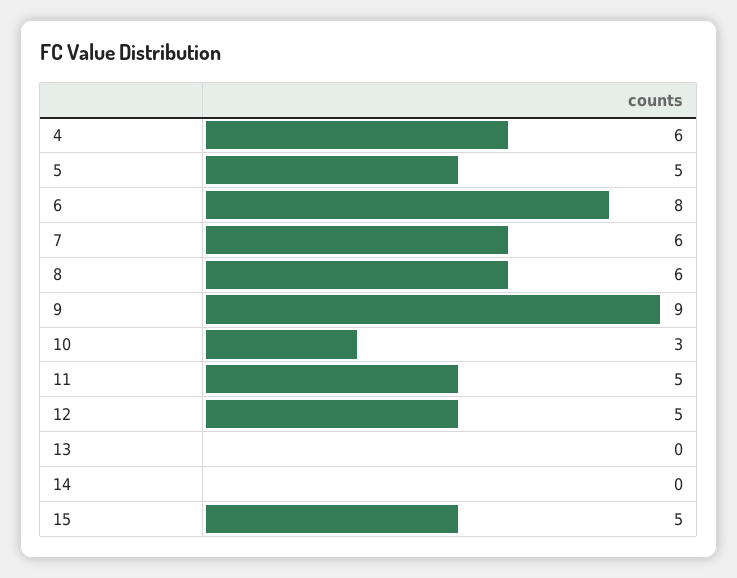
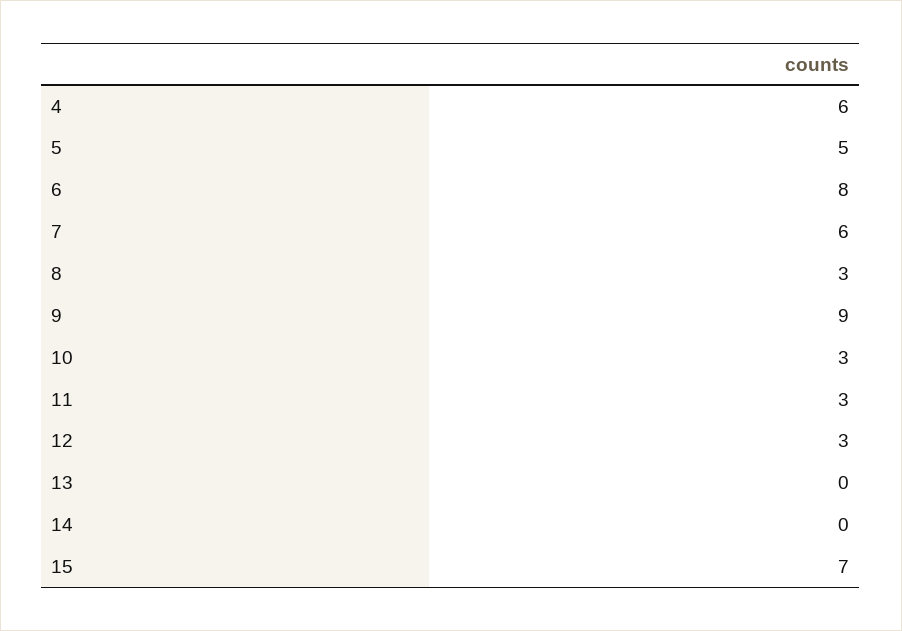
  {
    "4": 6,
    "5": 5,
    "6": 8,
    "7": 6,
-   "8": 6,
+   "8": 3,
    "9": 9,
    "10": 3,
-   "11": 5,
+   "11": 3,
-   "12": 5,
+   "12": 3,
    "13": 0,
    "14": 0,
-   "15": 5
+   "15": 7
  }

